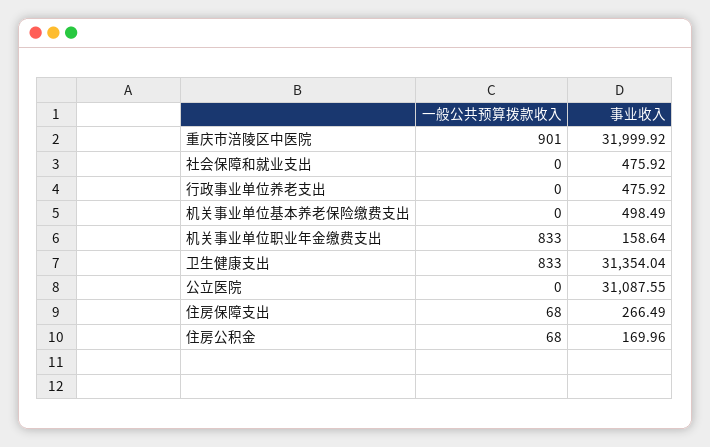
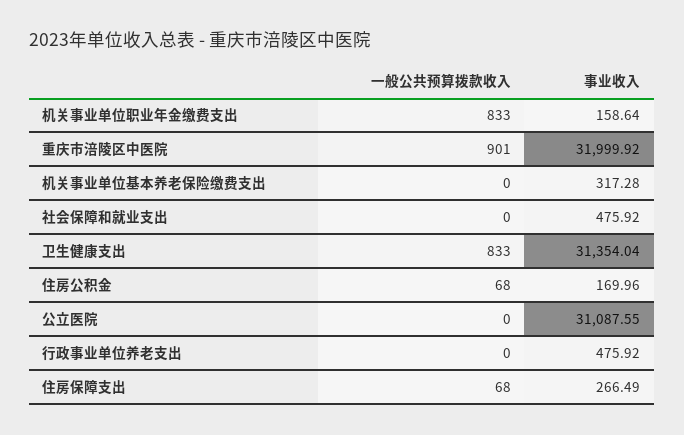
  {
    "一般公共预算拨款收入": {
      "重庆市涪陵区中医院": 901,
      "社会保障和就业支出": 0,
      "行政事业单位养老支出": 0,
      "机关事业单位基本养老保险缴费支出": 0,
      "机关事业单位职业年金缴费支出": 833,
      "卫生健康支出": 833,
      "公立医院": 0,
      "住房保障支出": 68,
      "住房公积金": 68
    },
    "事业收入": {
      "重庆市涪陵区中医院": 31999.92,
      "社会保障和就业支出": 475.92,
      "行政事业单位养老支出": 475.92,
-     "机关事业单位基本养老保险缴费支出": 498.49,
+     "机关事业单位基本养老保险缴费支出": 317.28,
      "机关事业单位职业年金缴费支出": 158.64,
      "卫生健康支出": 31354.04,
      "公立医院": 31087.55,
      "住房保障支出": 266.49,
      "住房公积金": 169.96
    }
  }

